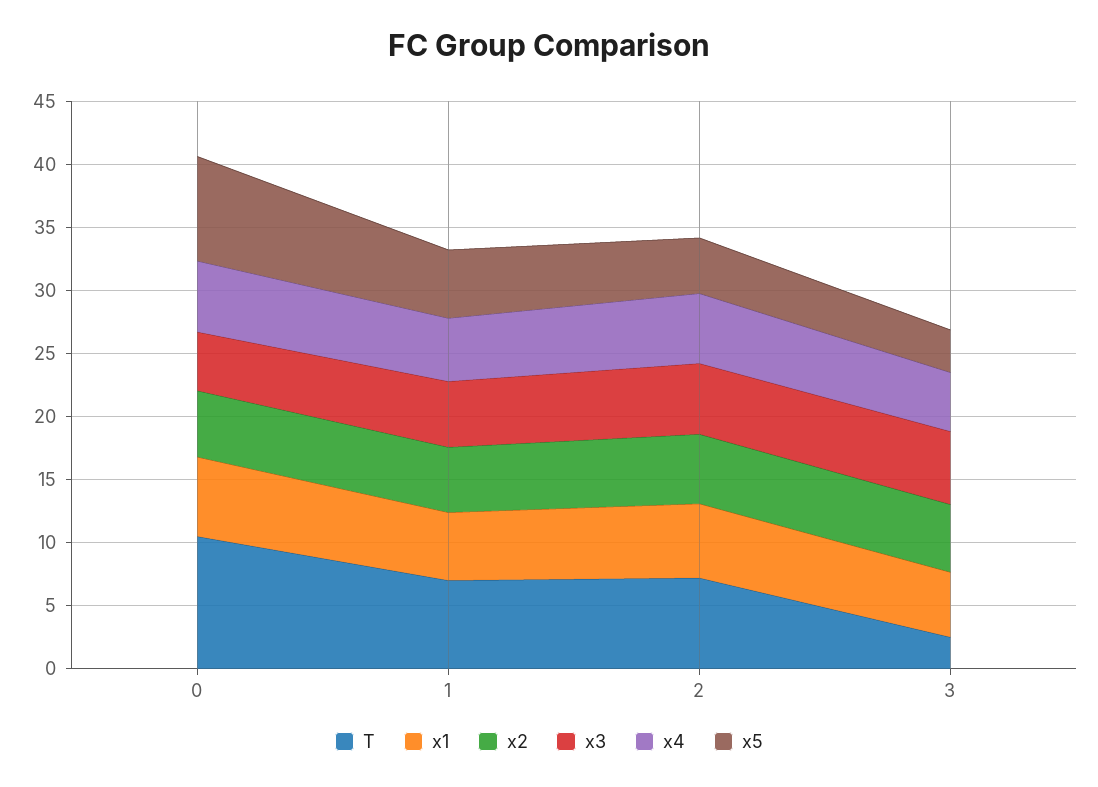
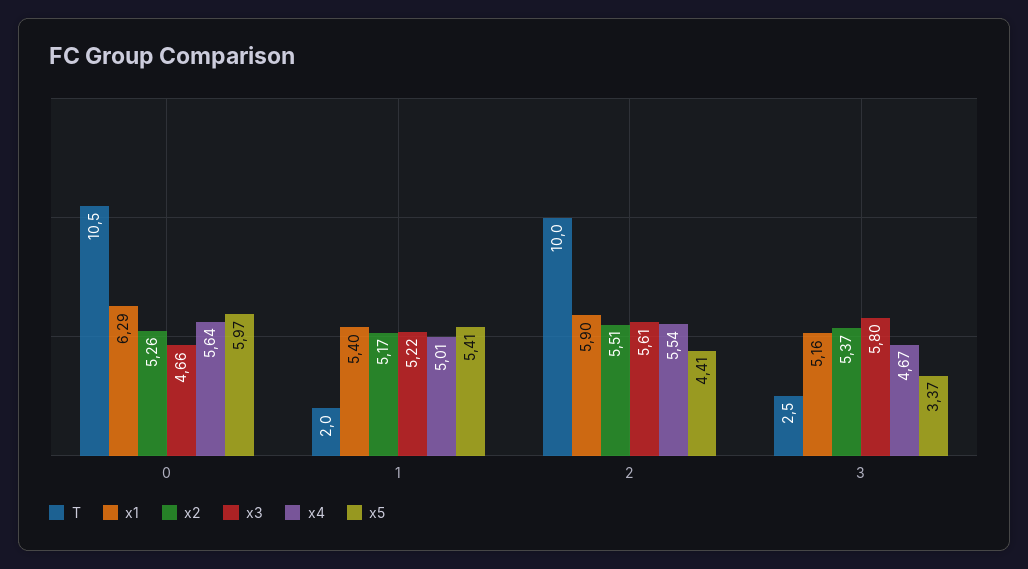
  {
    "T": {
      "0": 10.5,
-     "1": 7,
+     "1": 2,
-     "2": 7,
+     "2": 10,
      "3": 2.5
    },
    "x1": {
      "0": 6.29,
      "1": 5.4,
      "2": 5.9,
      "3": 5.16
    },
    "x2": {
      "0": 5.26,
      "1": 5.17,
      "2": 5.51,
      "3": 5.37
    },
    "x3": {
      "0": 4.66,
      "1": 5.22,
      "2": 5.61,
      "3": 5.8
    },
    "x4": {
      "0": 5.64,
      "1": 5.01,
      "2": 5.54,
      "3": 4.67
    },
    "x5": {
-     "0": 8,
+     "0": 5.97,
      "1": 5.41,
      "2": 4.41,
      "3": 3.37
    }
  }

